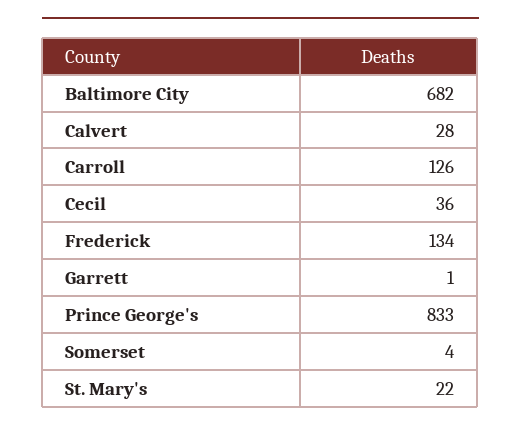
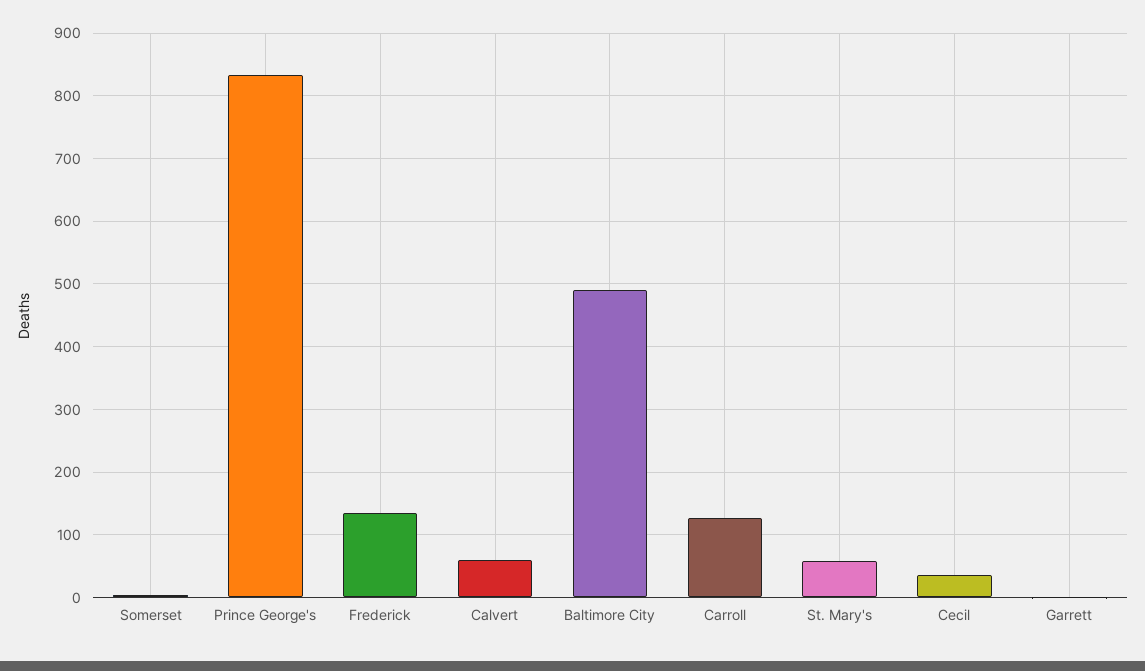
  {
-   "Baltimore City": 682,
+   "Baltimore City": 490,
-   "Calvert": 28,
+   "Calvert": 60,
    "Carroll": 126,
    "Cecil": 36,
    "Frederick": 134,
    "Garrett": 1,
    "Prince George's": 833,
    "Somerset": 4,
-   "St. Mary's": 22
+   "St. Mary's": 60
  }

